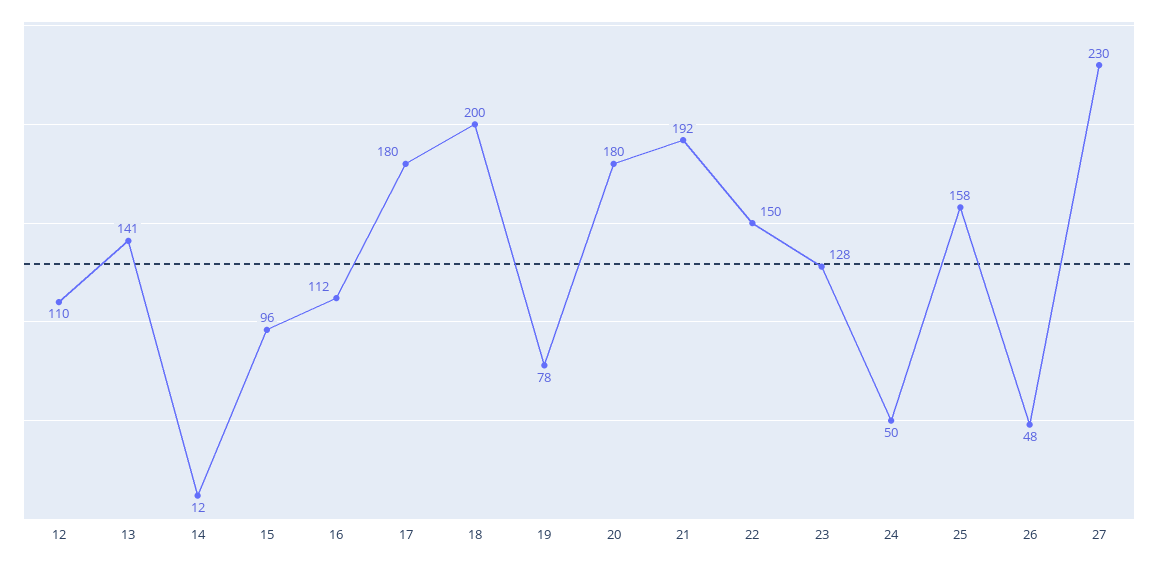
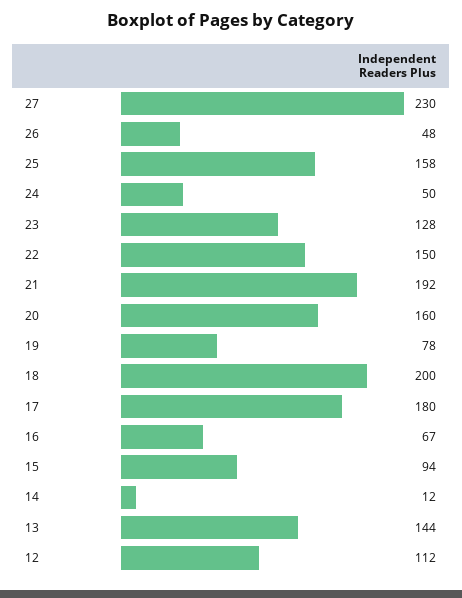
  {
-   "12": 110,
+   "12": 112,
-   "13": 141,
+   "13": 144,
    "14": 12,
-   "15": 96,
+   "15": 94,
-   "16": 112,
+   "16": 67,
    "17": 180,
    "18": 200,
    "19": 78,
-   "20": 180,
+   "20": 160,
    "21": 192,
    "22": 150,
    "23": 128,
    "24": 50,
    "25": 158,
    "26": 48,
    "27": 230
  }

